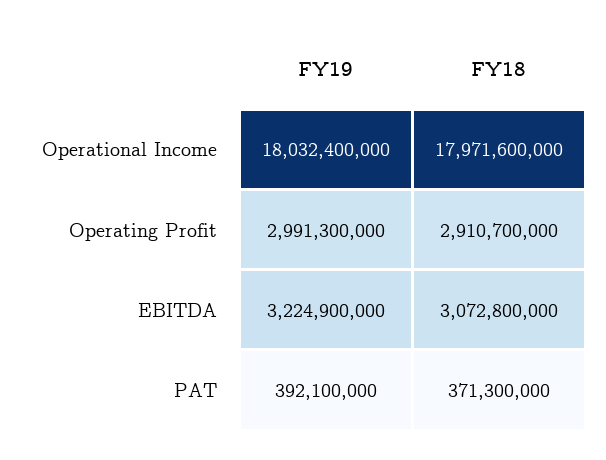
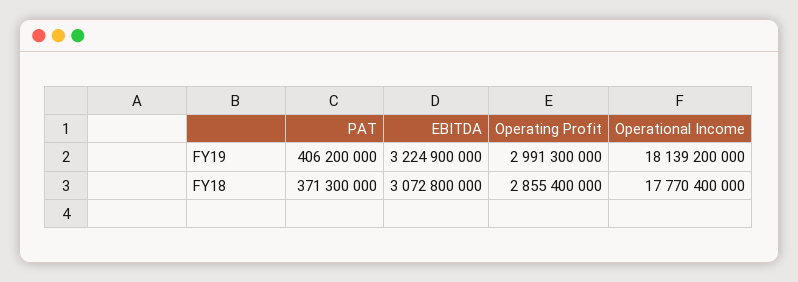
  {
    "FY19": {
-     "Operational Income": 18032400000,
+     "Operational Income": 18139200000,
      "Operating Profit": 2991300000,
      "EBITDA": 3224900000,
-     "PAT": 392100000
+     "PAT": 406200000
    },
    "FY18": {
-     "Operational Income": 17971600000,
+     "Operational Income": 17770400000,
-     "Operating Profit": 2910700000,
+     "Operating Profit": 2855400000,
      "EBITDA": 3072800000,
      "PAT": 371300000
    }
  }

